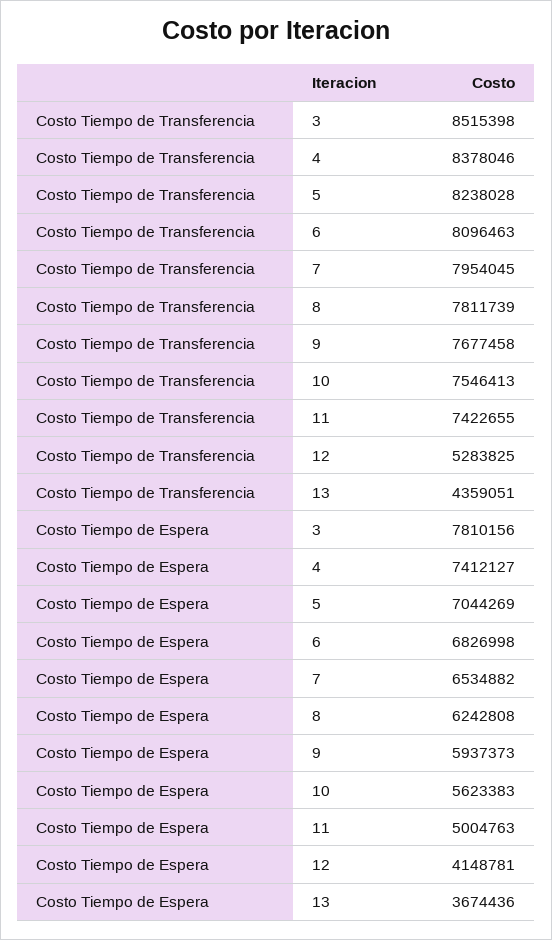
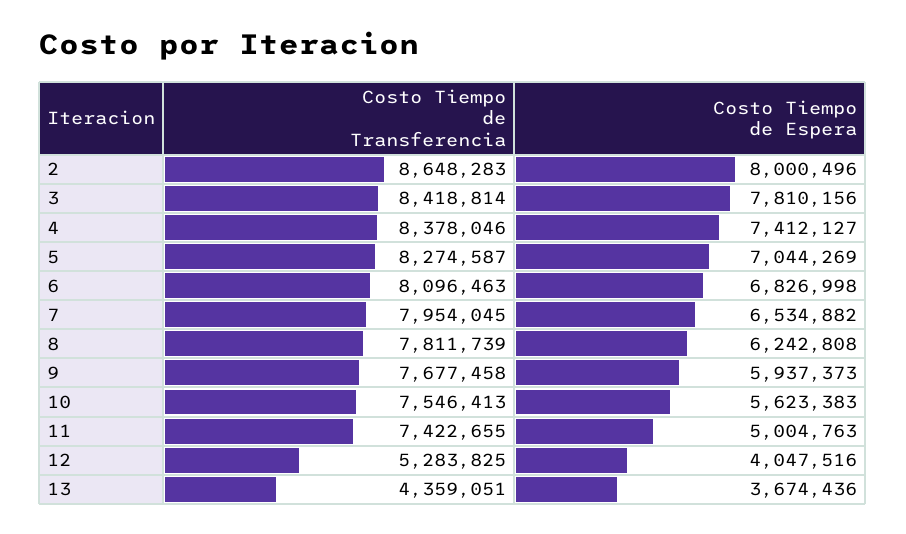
  {
    "Costo Tiempo de Transferencia": {
-     "3": 8515398,
+     "3": 8418814,
      "4": 8378046,
-     "5": 8238028,
+     "5": 8274587,
      "6": 8096463,
      "7": 7954045,
      "8": 7811739,
      "9": 7677458,
      "10": 7546413,
      "11": 7422655,
      "12": 5283825,
-     "13": 4359051
+     "13": 4359051,
+     "2": 8648283
    },
    "Costo Tiempo de Espera": {
      "3": 7810156,
      "4": 7412127,
      "5": 7044269,
      "6": 6826998,
      "7": 6534882,
      "8": 6242808,
      "9": 5937373,
      "10": 5623383,
      "11": 5004763,
-     "12": 4148781,
+     "12": 4047516,
-     "13": 3674436
+     "13": 3674436,
+     "2": 8000496
    }
  }

